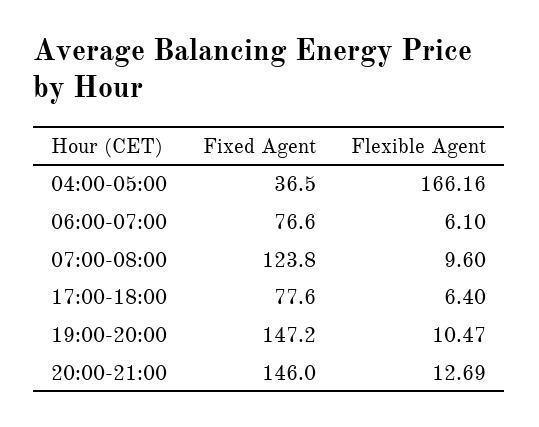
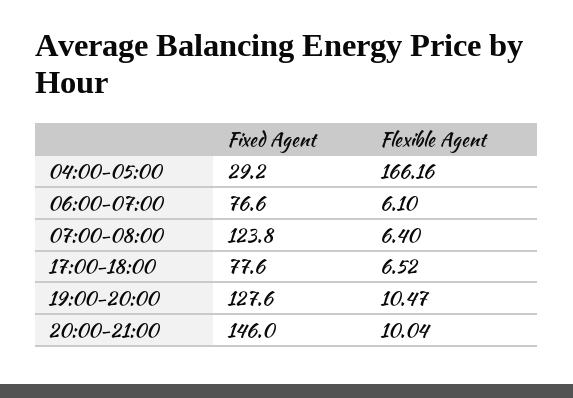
  {
    "Fixed Agent": {
-     "04:00-05:00": 36.5,
+     "04:00-05:00": 29.2,
      "06:00-07:00": 76.6,
      "07:00-08:00": 123.8,
      "17:00-18:00": 77.6,
-     "19:00-20:00": 147.2,
+     "19:00-20:00": 127.6,
      "20:00-21:00": 146
    },
    "Flexible Agent": {
      "04:00-05:00": 166.16,
      "06:00-07:00": 6.1,
-     "07:00-08:00": 9.6,
+     "07:00-08:00": 6.4,
-     "17:00-18:00": 6.4,
+     "17:00-18:00": 6.52,
      "19:00-20:00": 10.47,
-     "20:00-21:00": 12.69
+     "20:00-21:00": 10.04
    }
  }

